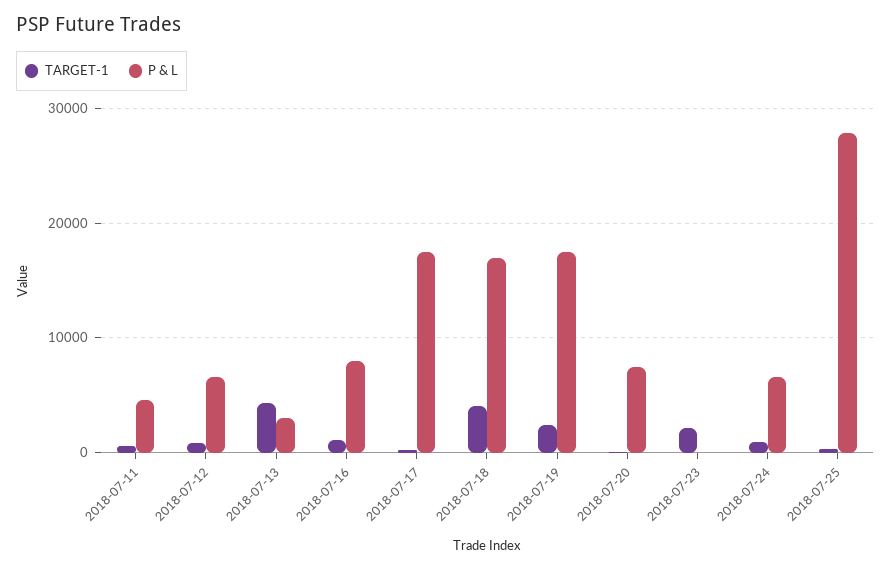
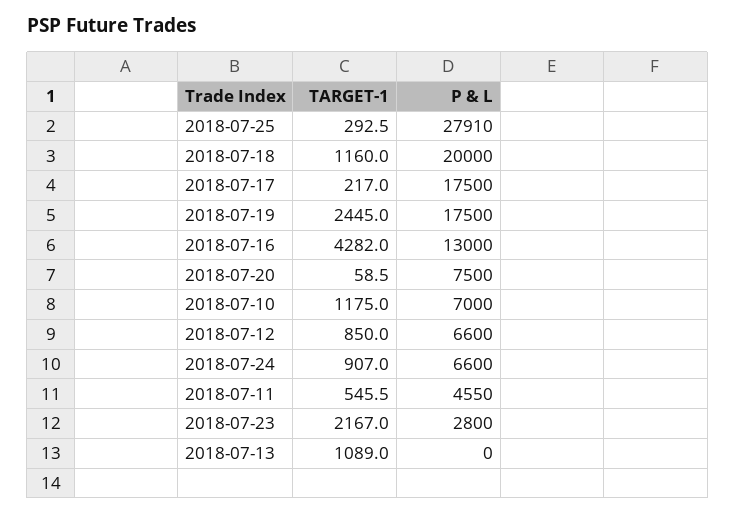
  {
    "TARGET-1": {
      "2018-07-11": 545.5,
      "2018-07-12": 850,
-     "2018-07-13": 4000,
+     "2018-07-13": 1089,
-     "2018-07-16": 1000,
+     "2018-07-16": 4282,
      "2018-07-17": 217,
-     "2018-07-18": 4000,
+     "2018-07-18": 1160,
      "2018-07-19": 2445,
      "2018-07-20": 58.5,
      "2018-07-23": 2167,
      "2018-07-24": 907,
-     "2018-07-25": 292.5
+     "2018-07-25": 292.5,
+     "2018-07-10": 1175
    },
    "P & L": {
      "2018-07-11": 4550,
      "2018-07-12": 6600,
-     "2018-07-13": 3000,
+     "2018-07-13": 0,
-     "2018-07-16": 8000,
+     "2018-07-16": 13000,
      "2018-07-17": 17500,
-     "2018-07-18": 17000,
+     "2018-07-18": 20000,
      "2018-07-19": 17500,
      "2018-07-20": 7500,
-     "2018-07-23": 0,
+     "2018-07-23": 2800,
      "2018-07-24": 6600,
-     "2018-07-25": 27910
+     "2018-07-25": 27910,
+     "2018-07-10": 7000
    }
  }

